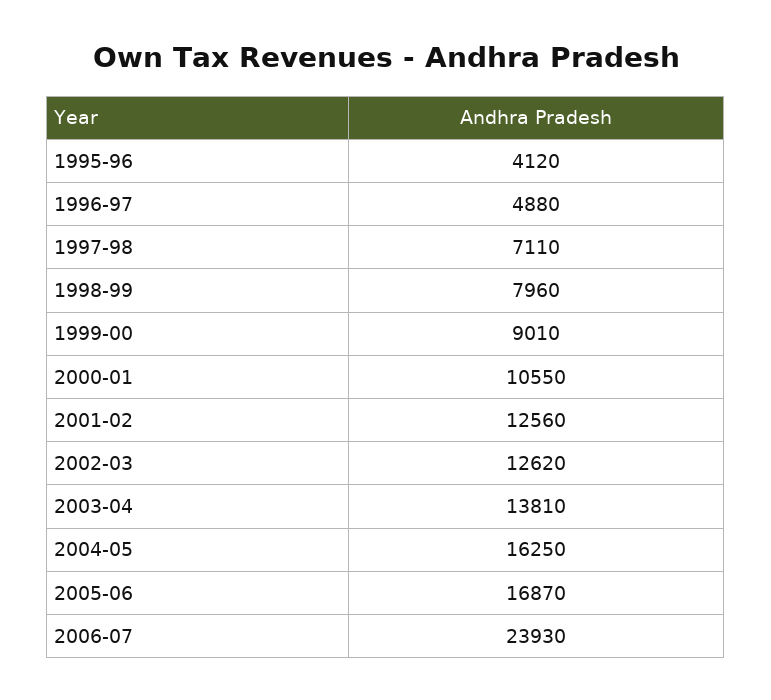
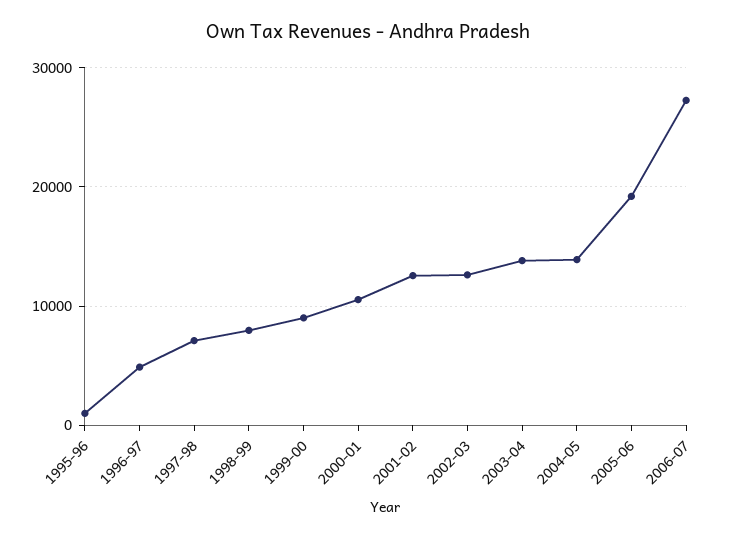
  {
-   "1995-96": 4120,
+   "1995-96": 1000,
    "1996-97": 4880,
    "1997-98": 7110,
    "1998-99": 7960,
    "1999-00": 9010,
    "2000-01": 10550,
    "2001-02": 12560,
    "2002-03": 12620,
    "2003-04": 13810,
-   "2004-05": 16250,
+   "2004-05": 14000,
-   "2005-06": 16870,
+   "2005-06": 19000,
-   "2006-07": 23930
+   "2006-07": 27000
  }

